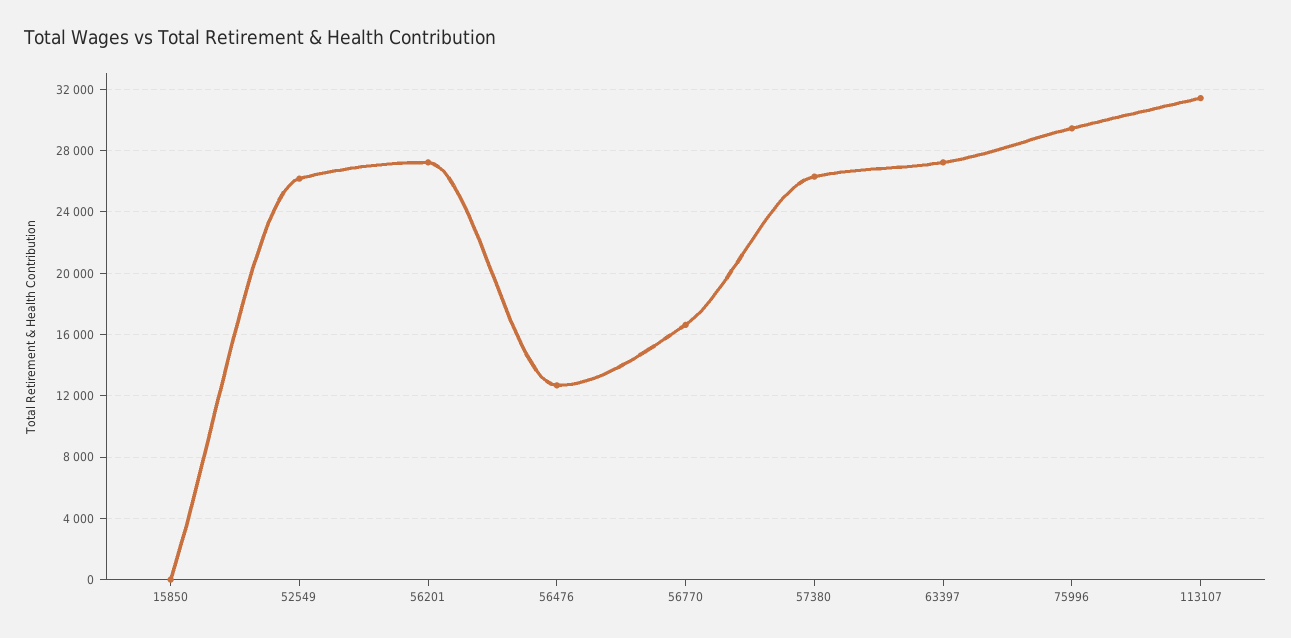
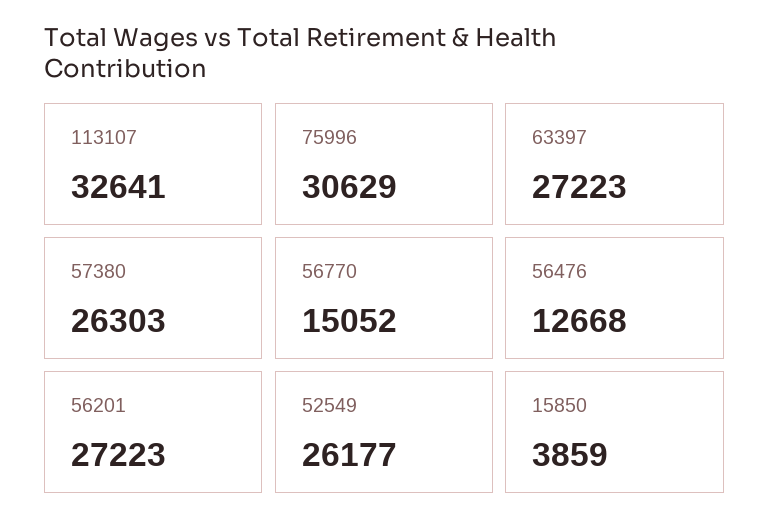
  {
-   "15850": 0,
+   "15850": 3859,
    "52549": 26177,
    "56201": 27223,
    "56476": 12668,
-   "56770": 16500,
+   "56770": 15052,
    "57380": 26303,
    "63397": 27223,
-   "75996": 29500,
+   "75996": 30629,
-   "113107": 31500
+   "113107": 32641
  }

